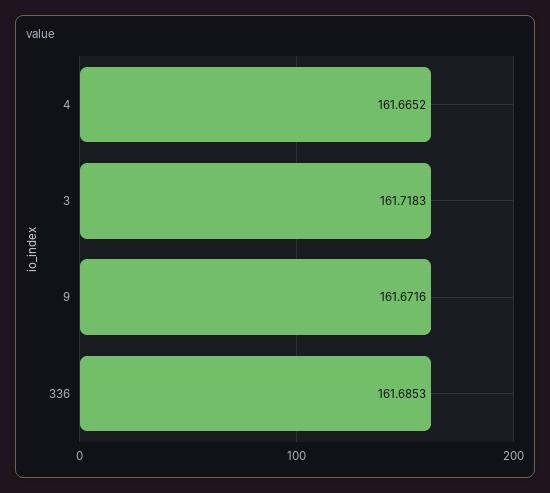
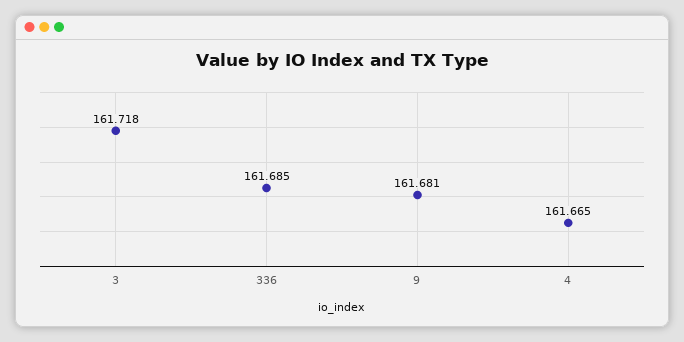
  {
    "4": 161.6652,
    "3": 161.7183,
-   "9": 161.6716,
+   "9": 161.681,
    "336": 161.6853
  }

